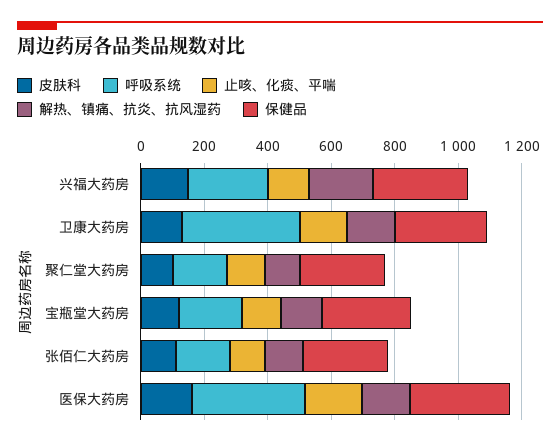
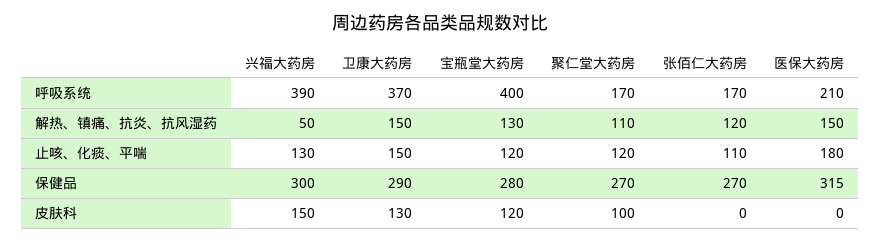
  {
    "皮肤科": {
      "兴福大药房": 150,
      "卫康大药房": 130,
      "聚仁堂大药房": 100,
      "宝瓶堂大药房": 120,
-     "张佰仁大药房": 100,
+     "张佰仁大药房": 0,
-     "医保大药房": 150
+     "医保大药房": 0
    },
    "呼吸系统": {
-     "兴福大药房": 250,
+     "兴福大药房": 390,
      "卫康大药房": 370,
      "聚仁堂大药房": 170,
-     "宝瓶堂大药房": 200,
+     "宝瓶堂大药房": 400,
      "张佰仁大药房": 170,
-     "医保大药房": 350
+     "医保大药房": 210
    },
    "止咳、化痰、平喘": {
      "兴福大药房": 130,
      "卫康大药房": 150,
      "聚仁堂大药房": 120,
      "宝瓶堂大药房": 120,
      "张佰仁大药房": 110,
      "医保大药房": 180
    },
    "解热、镇痛、抗炎、抗风湿药": {
-     "兴福大药房": 200,
+     "兴福大药房": 50,
      "卫康大药房": 150,
      "聚仁堂大药房": 110,
      "宝瓶堂大药房": 130,
      "张佰仁大药房": 120,
      "医保大药房": 150
    },
    "保健品": {
      "兴福大药房": 300,
      "卫康大药房": 290,
      "聚仁堂大药房": 270,
      "宝瓶堂大药房": 280,
      "张佰仁大药房": 270,
      "医保大药房": 315
    }
  }

